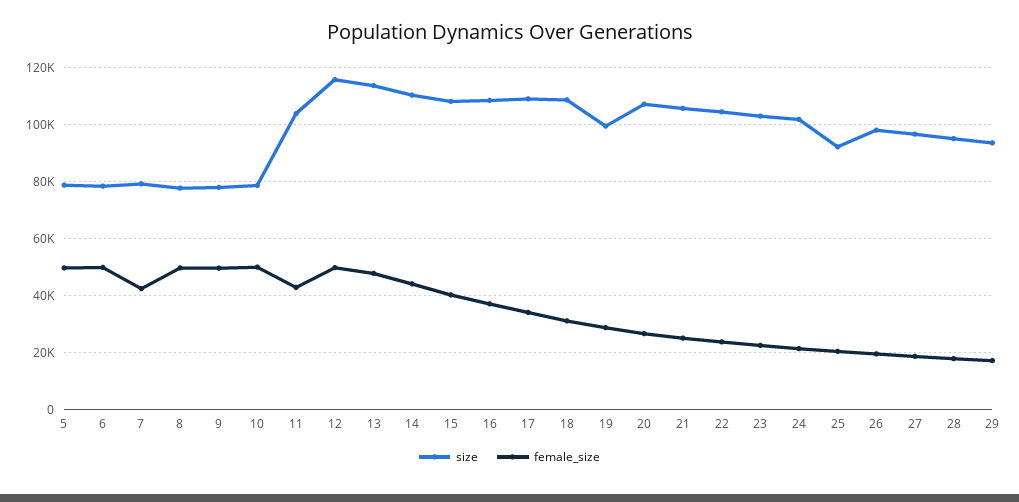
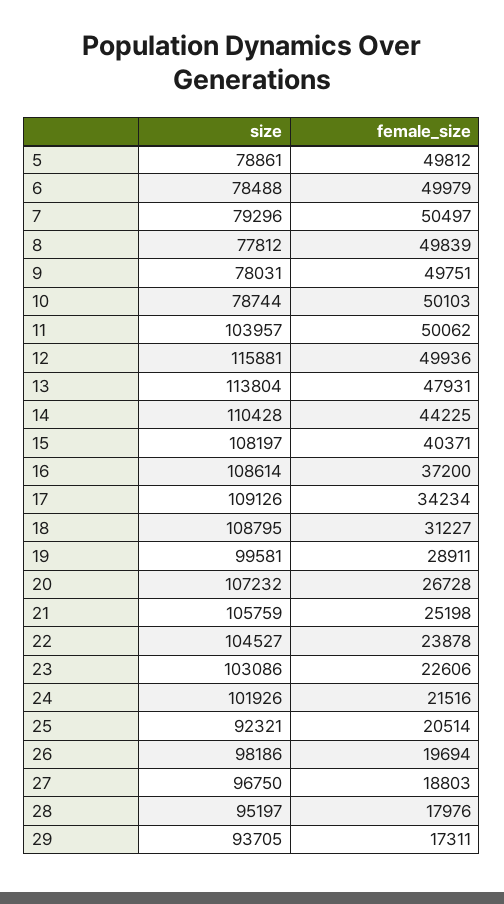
  {
    "size": {
      "5": 78861,
      "6": 78488,
      "7": 79296,
      "8": 77812,
      "9": 78031,
      "10": 78744,
      "11": 103957,
      "12": 115881,
      "13": 113804,
      "14": 110428,
      "15": 108197,
      "16": 108614,
      "17": 109126,
      "18": 108795,
      "19": 99581,
      "20": 107232,
      "21": 105759,
      "22": 104527,
      "23": 103086,
      "24": 101926,
      "25": 92321,
      "26": 98186,
      "27": 96750,
      "28": 95197,
      "29": 93705
    },
    "female_size": {
      "5": 49812,
      "6": 49979,
-     "7": 42500,
+     "7": 50497,
      "8": 49839,
      "9": 49751,
      "10": 50103,
-     "11": 42500,
+     "11": 50062,
      "12": 49936,
      "13": 47931,
      "14": 44225,
      "15": 40371,
      "16": 37200,
      "17": 34234,
      "18": 31227,
      "19": 28911,
      "20": 26728,
      "21": 25198,
      "22": 23878,
      "23": 22606,
      "24": 21516,
      "25": 20514,
      "26": 19694,
      "27": 18803,
      "28": 17976,
      "29": 17311
    }
  }

